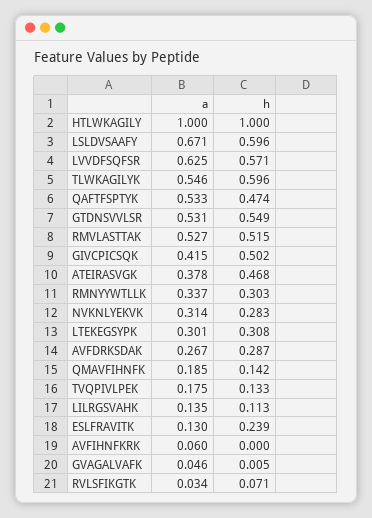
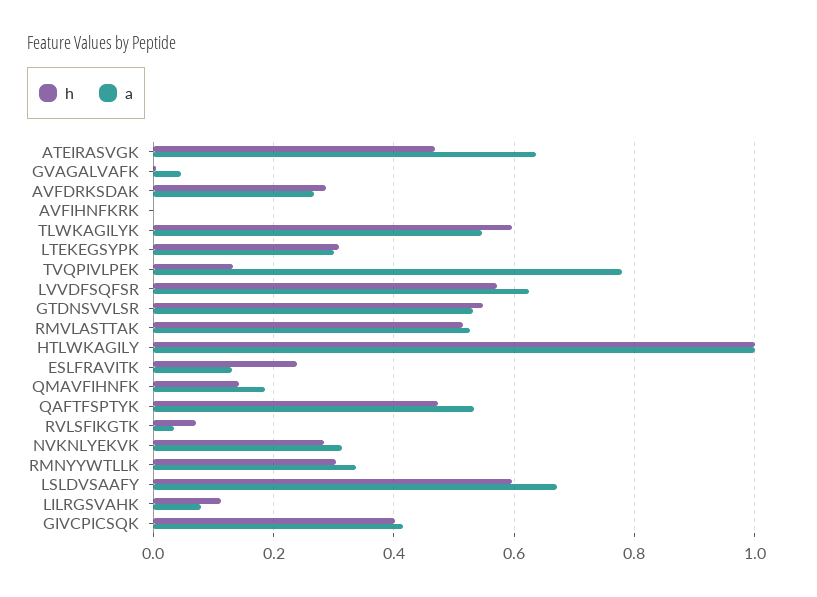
  {
    "a": {
      "HTLWKAGILY": 1,
      "LSLDVSAAFY": 0.671,
      "LVVDFSQFSR": 0.625,
      "TLWKAGILYK": 0.546,
      "QAFTFSPTYK": 0.533,
      "GTDNSVVLSR": 0.531,
      "RMVLASTTAK": 0.527,
      "GIVCPICSQK": 0.415,
-     "ATEIRASVGK": 0.378,
+     "ATEIRASVGK": 0.64,
      "RMNYYWTLLK": 0.337,
      "NVKNLYEKVK": 0.314,
      "LTEKEGSYPK": 0.301,
      "AVFDRKSDAK": 0.267,
      "QMAVFIHNFK": 0.185,
-     "TVQPIVLPEK": 0.175,
+     "TVQPIVLPEK": 0.78,
-     "LILRGSVAHK": 0.135,
+     "LILRGSVAHK": 0.08,
      "ESLFRAVITK": 0.13,
-     "AVFIHNFKRK": 0.06,
+     "AVFIHNFKRK": 0,
      "GVAGALVAFK": 0.046,
      "RVLSFIKGTK": 0.034
    },
    "h": {
      "HTLWKAGILY": 1,
      "LSLDVSAAFY": 0.596,
      "LVVDFSQFSR": 0.571,
      "TLWKAGILYK": 0.596,
      "QAFTFSPTYK": 0.474,
      "GTDNSVVLSR": 0.549,
      "RMVLASTTAK": 0.515,
-     "GIVCPICSQK": 0.502,
+     "GIVCPICSQK": 0.4,
      "ATEIRASVGK": 0.468,
      "RMNYYWTLLK": 0.303,
      "NVKNLYEKVK": 0.283,
      "LTEKEGSYPK": 0.308,
      "AVFDRKSDAK": 0.287,
      "QMAVFIHNFK": 0.142,
      "TVQPIVLPEK": 0.133,
      "LILRGSVAHK": 0.113,
      "ESLFRAVITK": 0.239,
      "AVFIHNFKRK": 0,
      "GVAGALVAFK": 0.005,
      "RVLSFIKGTK": 0.071
    }
  }

